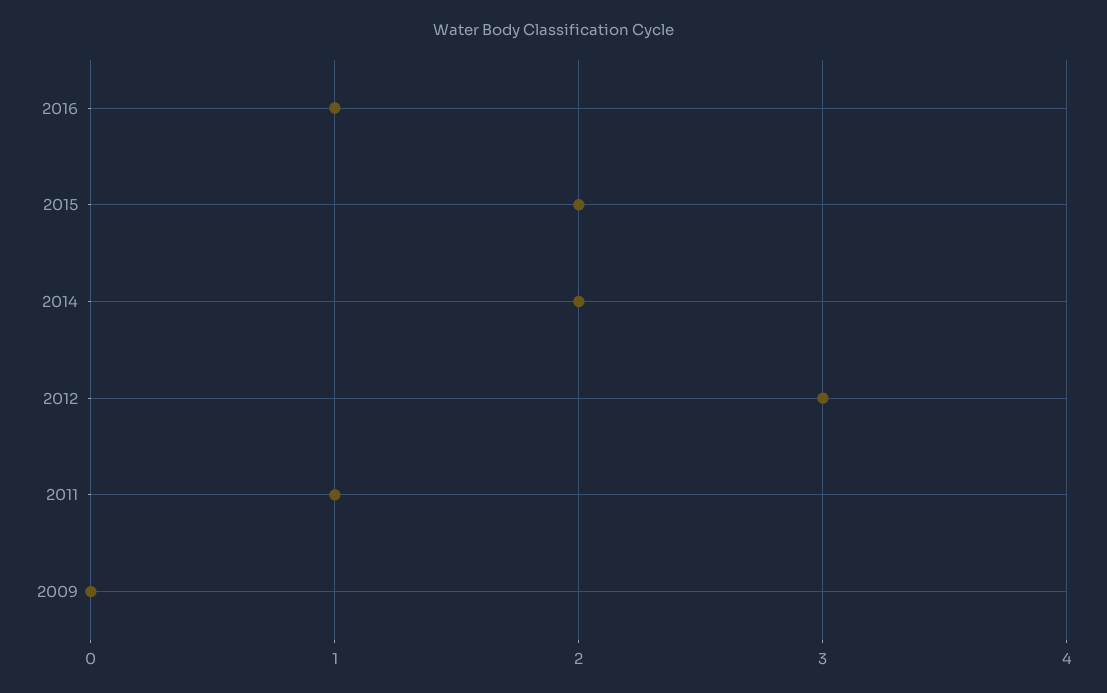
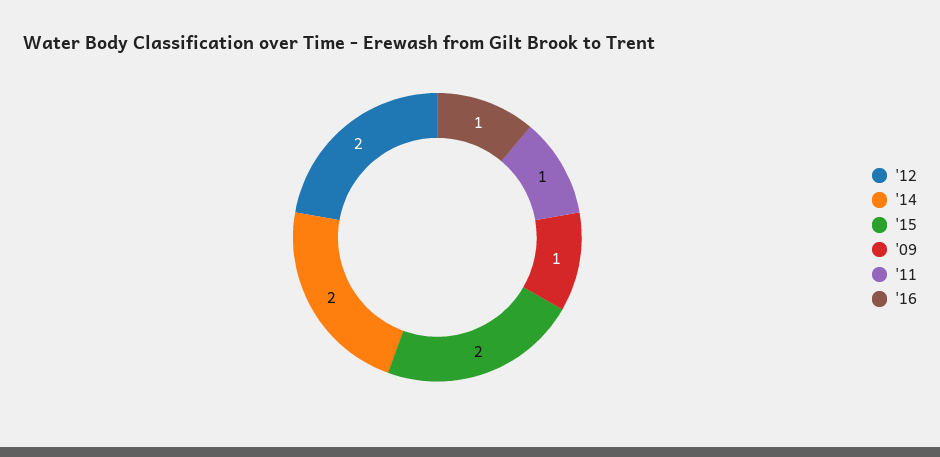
  {
    "2016": 1,
    "2015": 2,
    "2014": 2,
-   "2012": 3,
+   "2012": 2,
    "2011": 1,
-   "2009": 0
+   "2009": 1
  }

